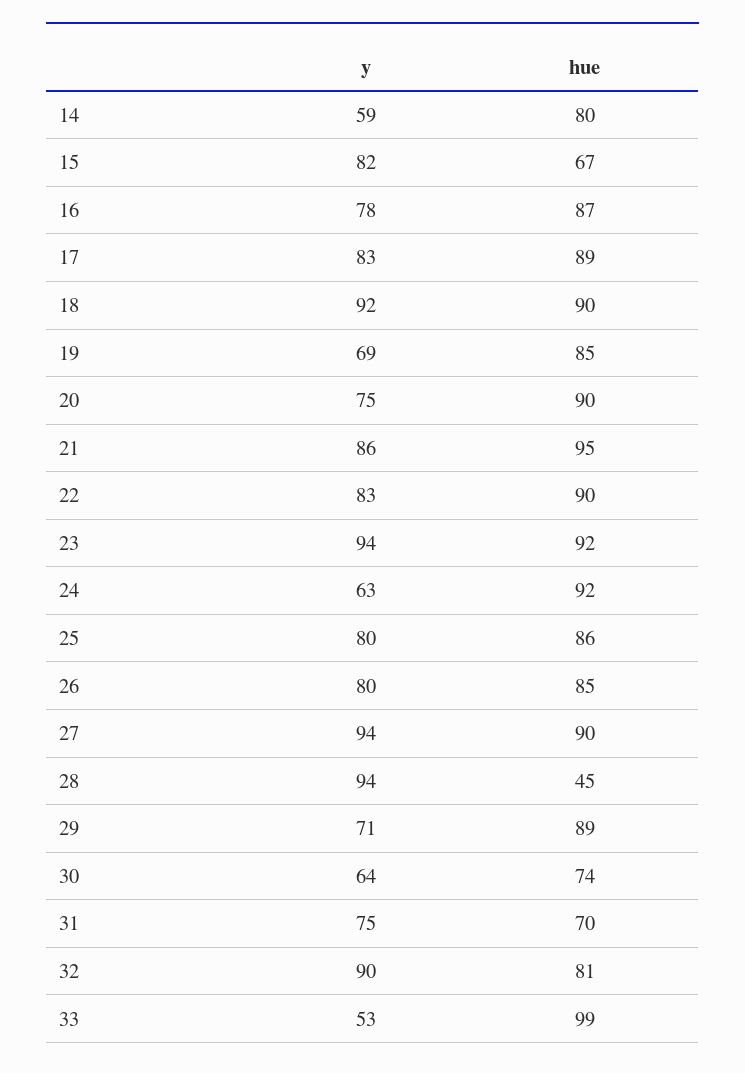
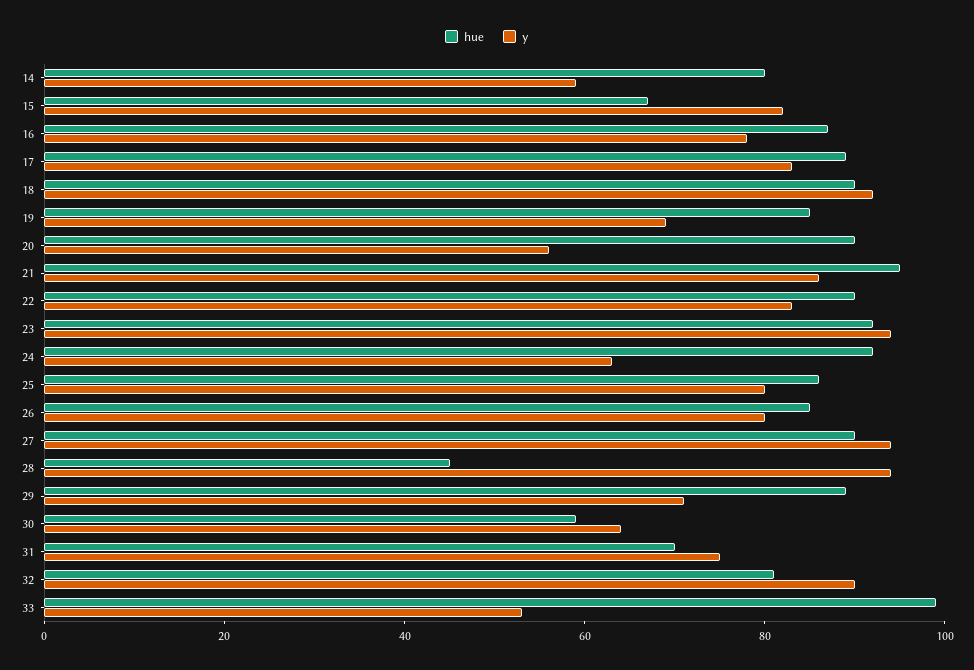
  {
    "y": {
      "14": 59,
      "15": 82,
      "16": 78,
      "17": 83,
      "18": 92,
      "19": 69,
-     "20": 75,
+     "20": 55,
      "21": 86,
      "22": 83,
      "23": 94,
      "24": 63,
      "25": 80,
      "26": 80,
      "27": 94,
      "28": 94,
      "29": 71,
      "30": 64,
      "31": 75,
      "32": 90,
      "33": 53
    },
    "hue": {
      "14": 80,
      "15": 67,
      "16": 87,
      "17": 89,
      "18": 90,
      "19": 85,
      "20": 90,
      "21": 95,
      "22": 90,
      "23": 92,
      "24": 92,
      "25": 86,
      "26": 85,
      "27": 90,
      "28": 45,
      "29": 89,
-     "30": 74,
+     "30": 60,
      "31": 70,
      "32": 81,
      "33": 99
    }
  }

